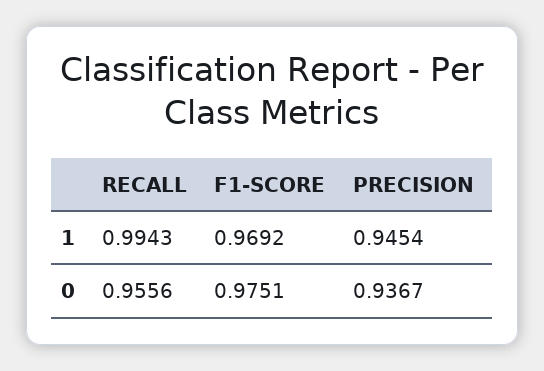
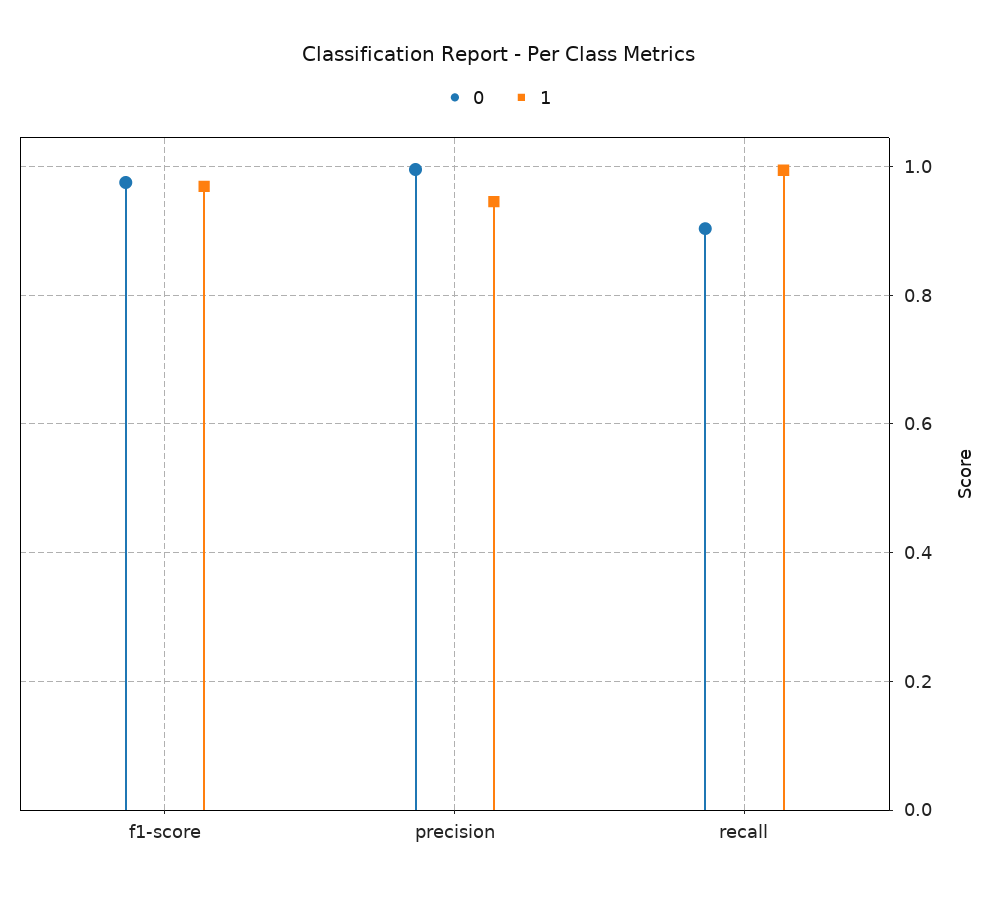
  {
    "1": {
      "RECALL": 0.9943,
      "F1-SCORE": 0.9692,
      "PRECISION": 0.9454
    },
    "0": {
-     "RECALL": 0.9556,
+     "RECALL": 0.9,
      "F1-SCORE": 0.9751,
-     "PRECISION": 0.9367
+     "PRECISION": 1
    }
  }

